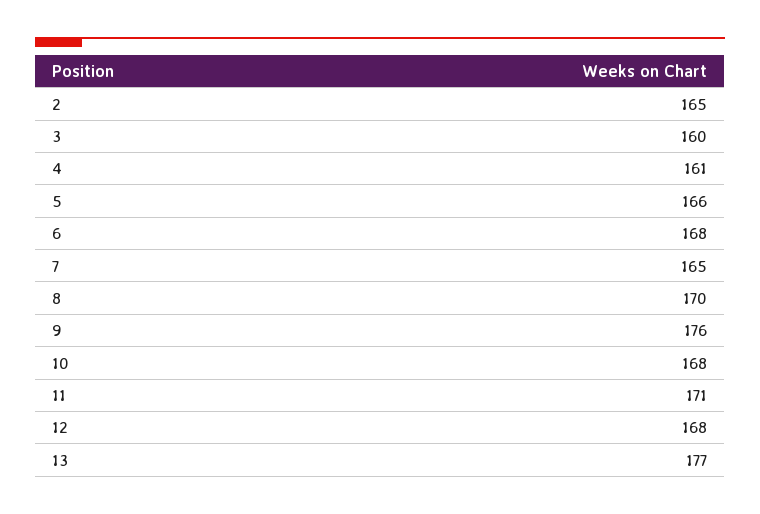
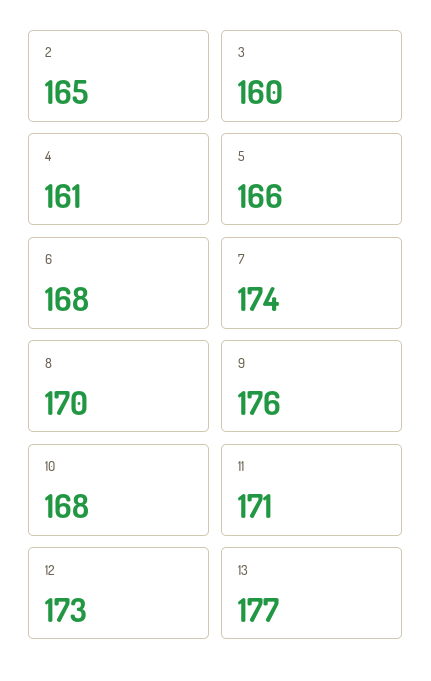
  {
    "2": 165,
    "3": 160,
    "4": 161,
    "5": 166,
    "6": 168,
-   "7": 165,
+   "7": 174,
    "8": 170,
    "9": 176,
    "10": 168,
    "11": 171,
-   "12": 168,
+   "12": 173,
    "13": 177
  }

